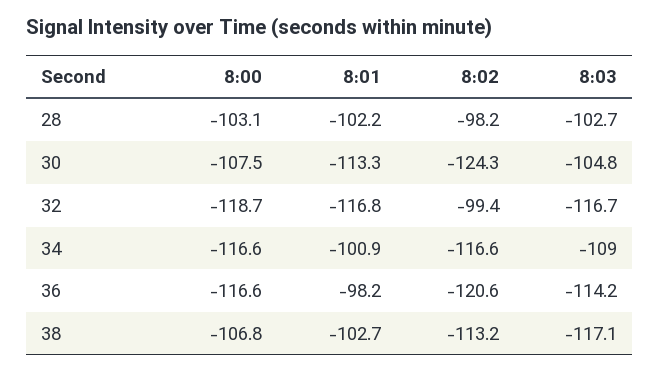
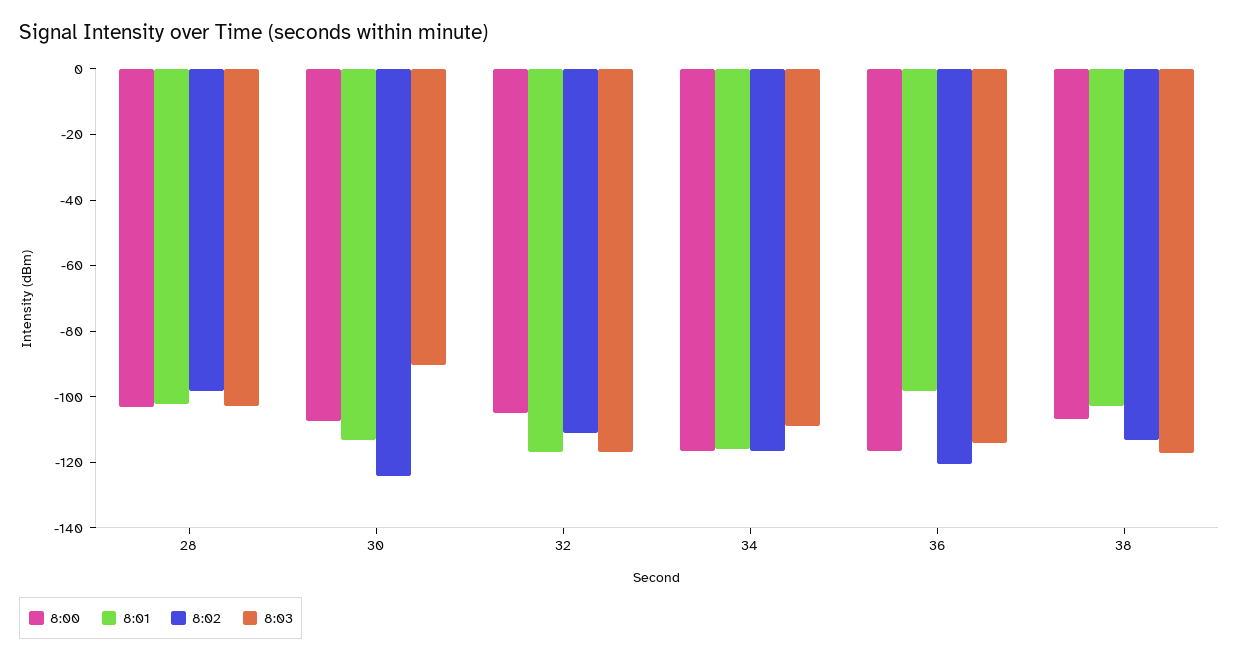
  {
    "8:00": {
      "28": -103.1,
      "30": -107.5,
-     "32": -118.7,
+     "32": -105,
      "34": -116.6,
      "36": -116.6,
      "38": -106.8
    },
    "8:01": {
      "28": -102.2,
      "30": -113.3,
      "32": -116.8,
-     "34": -100.9,
+     "34": -115,
      "36": -98.2,
      "38": -102.7
    },
    "8:02": {
      "28": -98.2,
      "30": -124.3,
-     "32": -99.4,
+     "32": -110,
      "34": -116.6,
      "36": -120.6,
      "38": -113.2
    },
    "8:03": {
      "28": -102.7,
-     "30": -104.8,
+     "30": -90,
      "32": -116.7,
      "34": -109,
      "36": -114.2,
      "38": -117.1
    }
  }

